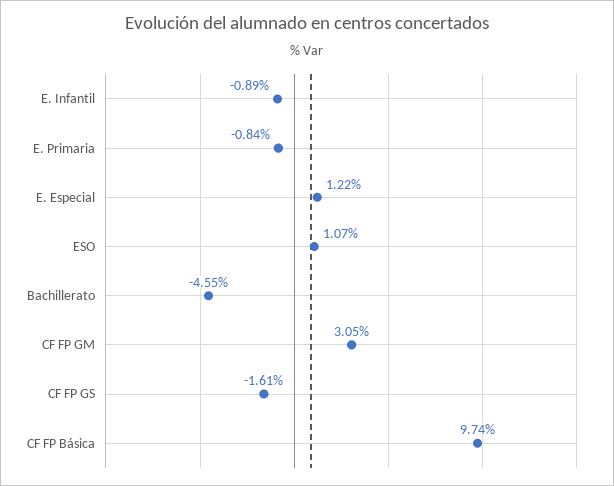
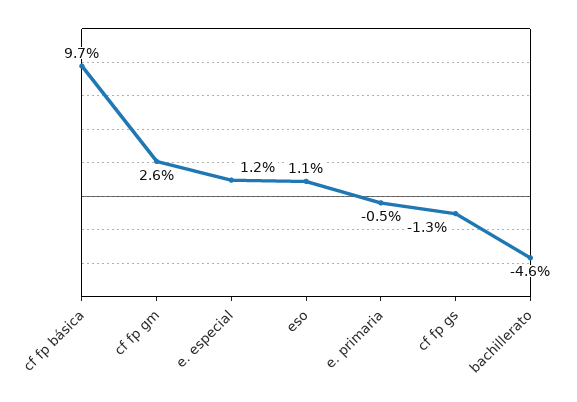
  {
-   "E. Infantil": -0.89,
-   "E. Primaria": -0.84,
+   "E. Primaria": -0.5,
    "E. Especial": 1.22,
    "ESO": 1.07,
    "Bachillerato": -4.55,
-   "CF FP GM": 3.05,
+   "CF FP GM": 2.6,
-   "CF FP GS": -1.61,
+   "CF FP GS": -1.3,
    "CF FP Básica": 9.74
  }

